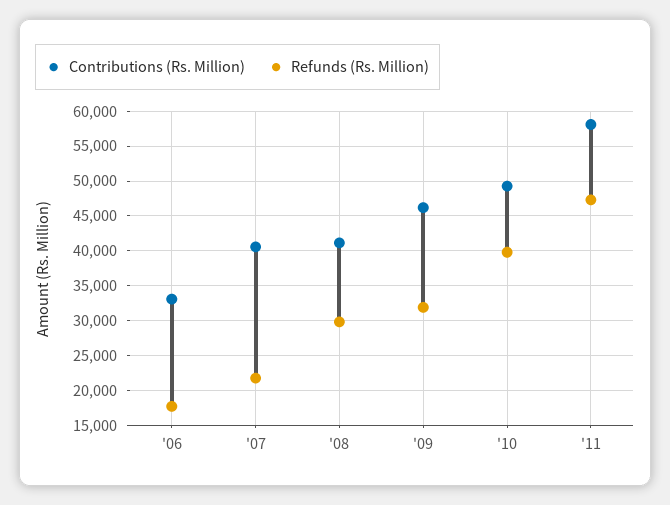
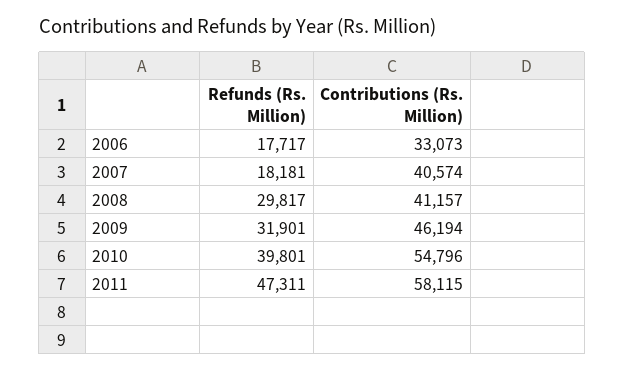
  {
    "Contributions (Rs. Million)": {
      "'06": 33073,
      "'07": 40574,
      "'08": 41157,
      "'09": 46194,
-     "'10": 49000,
+     "'10": 54796,
      "'11": 58115
    },
    "Refunds (Rs. Million)": {
      "'06": 17717,
-     "'07": 22000,
+     "'07": 18181,
      "'08": 29817,
      "'09": 31901,
      "'10": 39801,
      "'11": 47311
    }
  }

